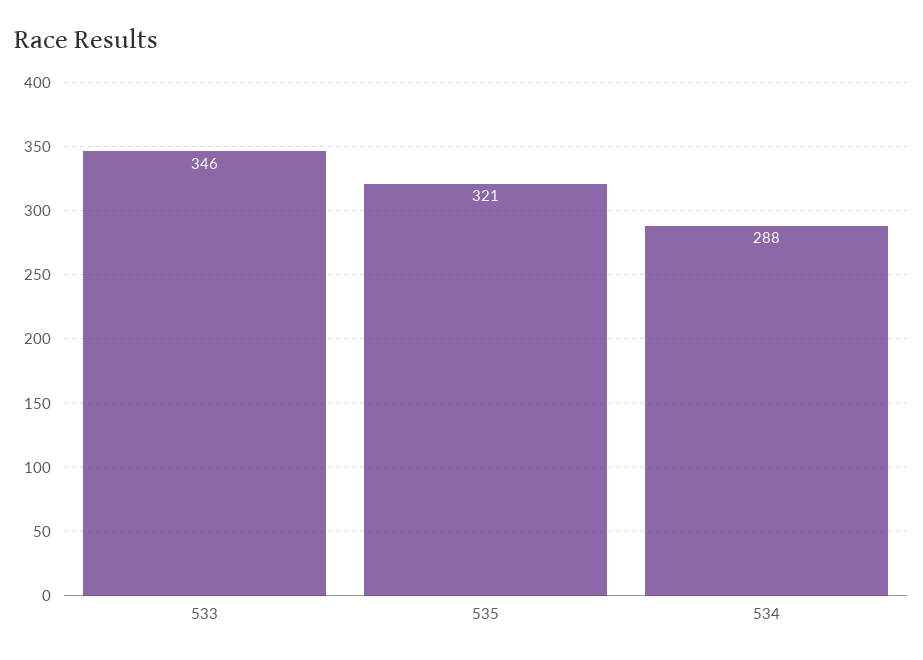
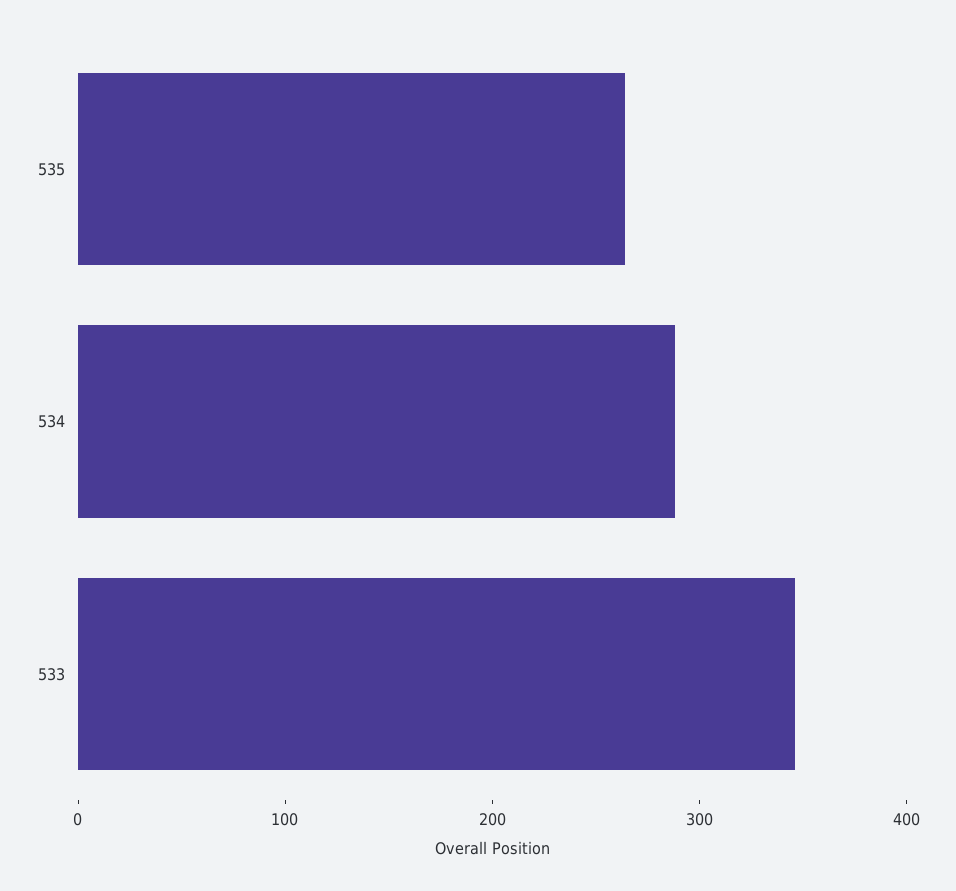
  {
    "533": 346,
-   "535": 321,
+   "535": 260,
    "534": 288
  }

